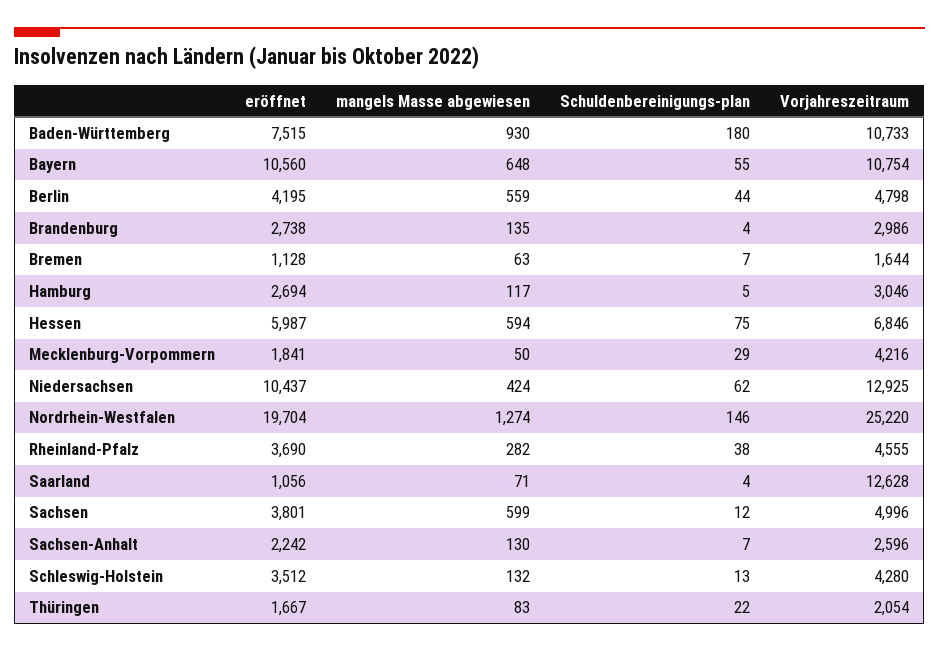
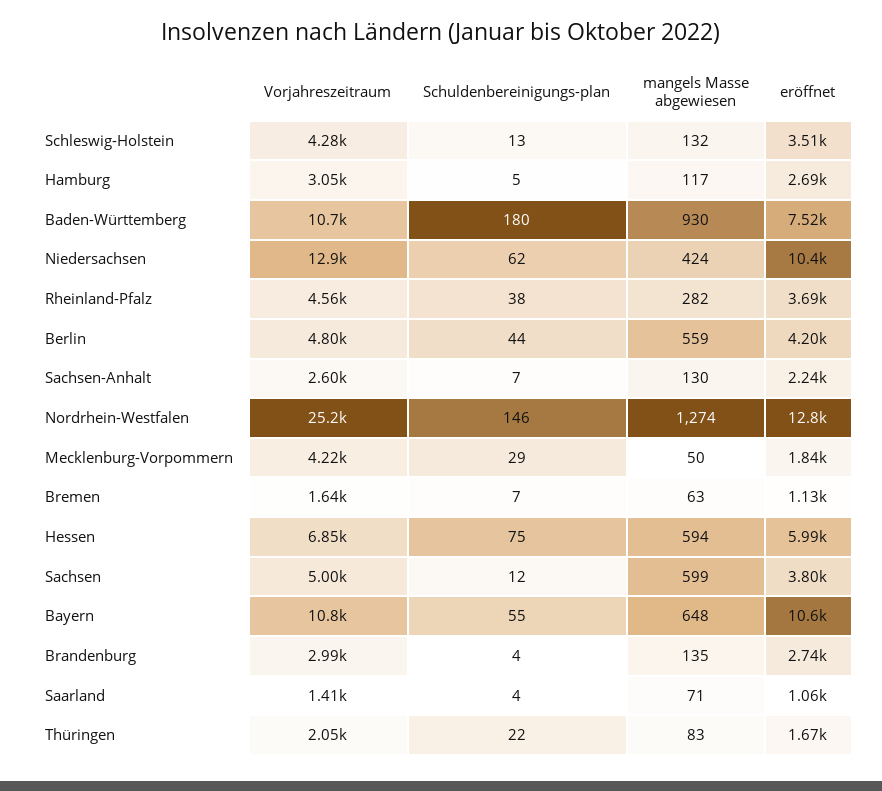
  {
    "eröffnet": {
      "Baden-Württemberg": 7515,
      "Bayern": 10560,
      "Berlin": 4195,
      "Brandenburg": 2738,
      "Bremen": 1128,
      "Hamburg": 2694,
      "Hessen": 5987,
      "Mecklenburg-Vorpommern": 1841,
      "Niedersachsen": 10437,
-     "Nordrhein-Westfalen": 19704,
+     "Nordrhein-Westfalen": 12800,
      "Rheinland-Pfalz": 3690,
      "Saarland": 1056,
      "Sachsen": 3801,
      "Sachsen-Anhalt": 2242,
      "Schleswig-Holstein": 3512,
      "Thüringen": 1667
    },
    "mangels Masse abgewiesen": {
      "Baden-Württemberg": 930,
      "Bayern": 648,
      "Berlin": 559,
      "Brandenburg": 135,
      "Bremen": 63,
      "Hamburg": 117,
      "Hessen": 594,
      "Mecklenburg-Vorpommern": 50,
      "Niedersachsen": 424,
      "Nordrhein-Westfalen": 1274,
      "Rheinland-Pfalz": 282,
      "Saarland": 71,
      "Sachsen": 599,
      "Sachsen-Anhalt": 130,
      "Schleswig-Holstein": 132,
      "Thüringen": 83
    },
    "Schuldenbereinigungs-plan": {
      "Baden-Württemberg": 180,
      "Bayern": 55,
      "Berlin": 44,
      "Brandenburg": 4,
      "Bremen": 7,
      "Hamburg": 5,
      "Hessen": 75,
      "Mecklenburg-Vorpommern": 29,
      "Niedersachsen": 62,
      "Nordrhein-Westfalen": 146,
      "Rheinland-Pfalz": 38,
      "Saarland": 4,
      "Sachsen": 12,
      "Sachsen-Anhalt": 7,
      "Schleswig-Holstein": 13,
      "Thüringen": 22
    },
    "Vorjahreszeitraum": {
      "Baden-Württemberg": 10733,
      "Bayern": 10754,
      "Berlin": 4798,
      "Brandenburg": 2986,
      "Bremen": 1644,
      "Hamburg": 3046,
      "Hessen": 6846,
      "Mecklenburg-Vorpommern": 4216,
      "Niedersachsen": 12925,
      "Nordrhein-Westfalen": 25220,
      "Rheinland-Pfalz": 4555,
-     "Saarland": 12628,
+     "Saarland": 1410,
      "Sachsen": 4996,
      "Sachsen-Anhalt": 2596,
      "Schleswig-Holstein": 4280,
      "Thüringen": 2054
    }
  }

